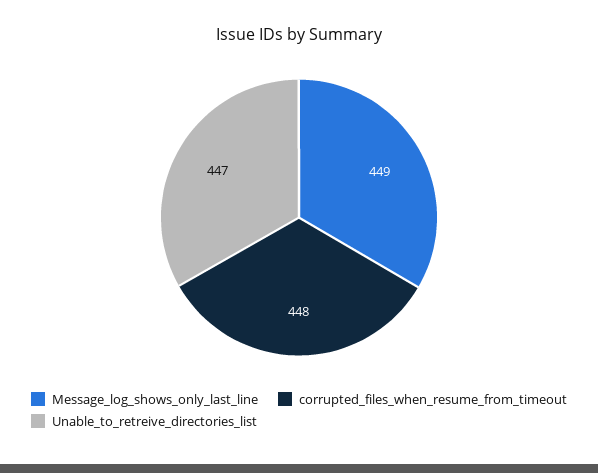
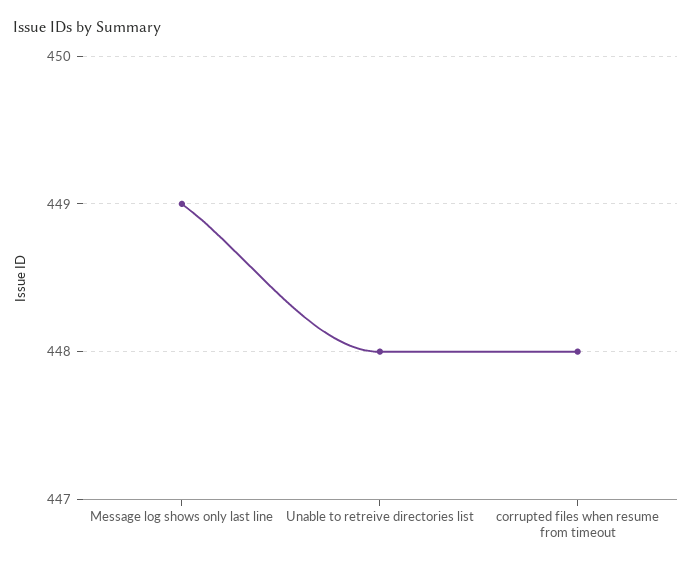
  {
    "Message_log_shows_only_last_line": 449,
    "corrupted_files_when_resume_from_timeout": 448,
-   "Unable_to_retreive_directories_list": 447
+   "Unable_to_retreive_directories_list": 448
  }

